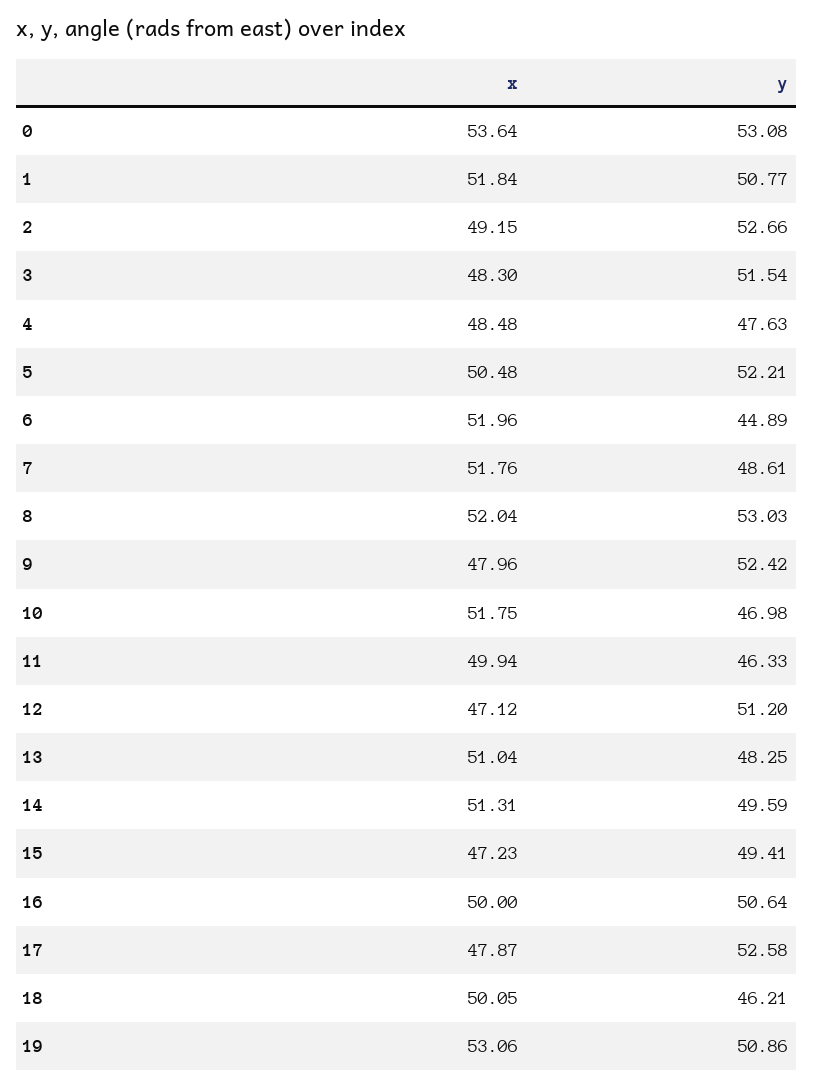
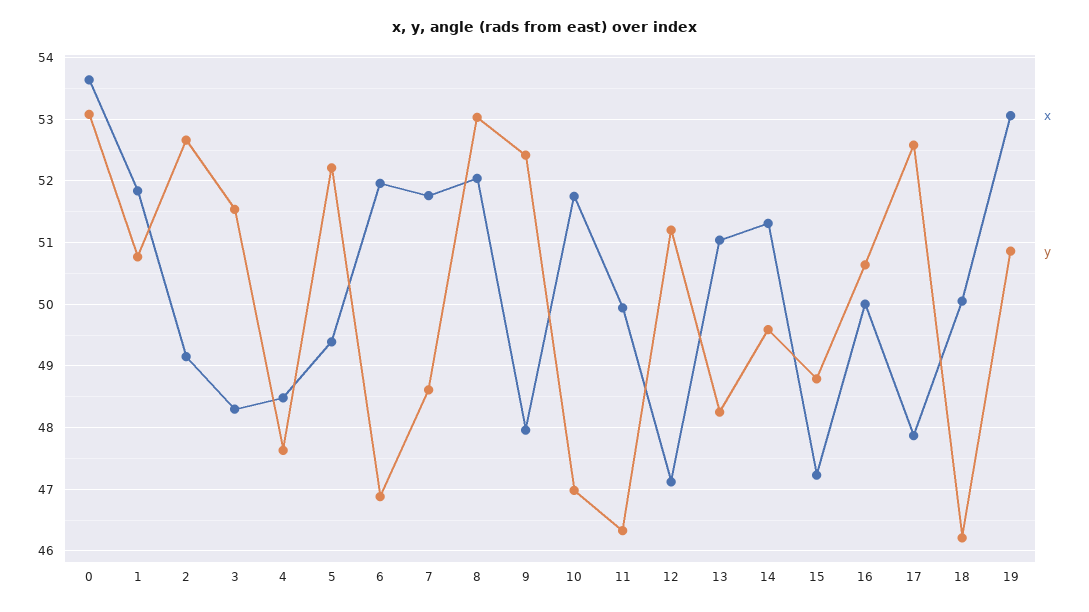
  {
    "x": {
      "0": 53.64,
      "1": 51.84,
      "2": 49.15,
      "3": 48.3,
      "4": 48.48,
-     "5": 50.48,
+     "5": 49.4,
      "6": 51.96,
      "7": 51.76,
      "8": 52.04,
      "9": 47.96,
      "10": 51.75,
      "11": 49.94,
      "12": 47.12,
      "13": 51.04,
      "14": 51.31,
      "15": 47.23,
      "16": 50,
      "17": 47.87,
      "18": 50.05,
      "19": 53.06
    },
    "y": {
      "0": 53.08,
      "1": 50.77,
      "2": 52.66,
      "3": 51.54,
      "4": 47.63,
      "5": 52.21,
-     "6": 44.89,
+     "6": 46.9,
      "7": 48.61,
      "8": 53.03,
      "9": 52.42,
      "10": 46.98,
      "11": 46.33,
      "12": 51.2,
      "13": 48.25,
      "14": 49.59,
-     "15": 49.41,
+     "15": 48.8,
      "16": 50.64,
      "17": 52.58,
      "18": 46.21,
      "19": 50.86
    }
  }

